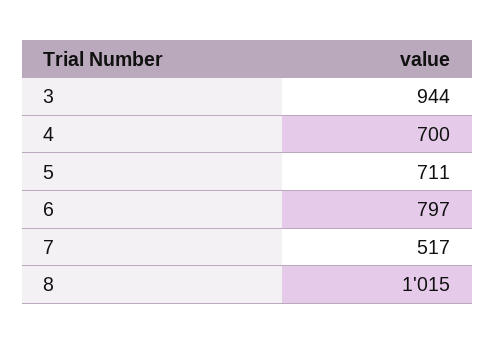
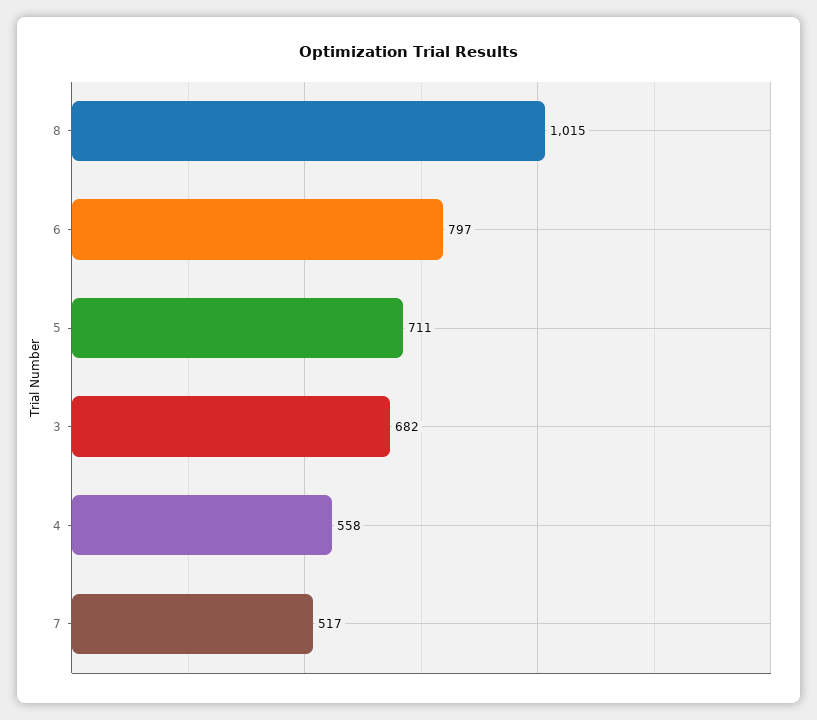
  {
-   "3": 944,
+   "3": 682,
-   "4": 700,
+   "4": 558,
    "5": 711,
    "6": 797,
    "7": 517,
    "8": 1015
  }

